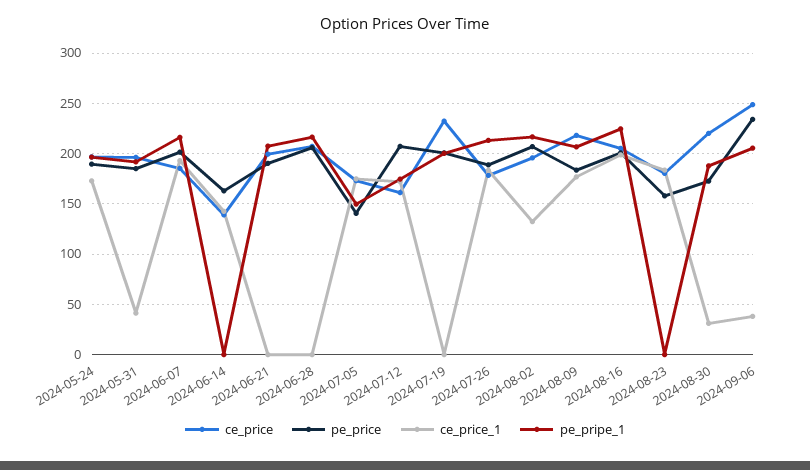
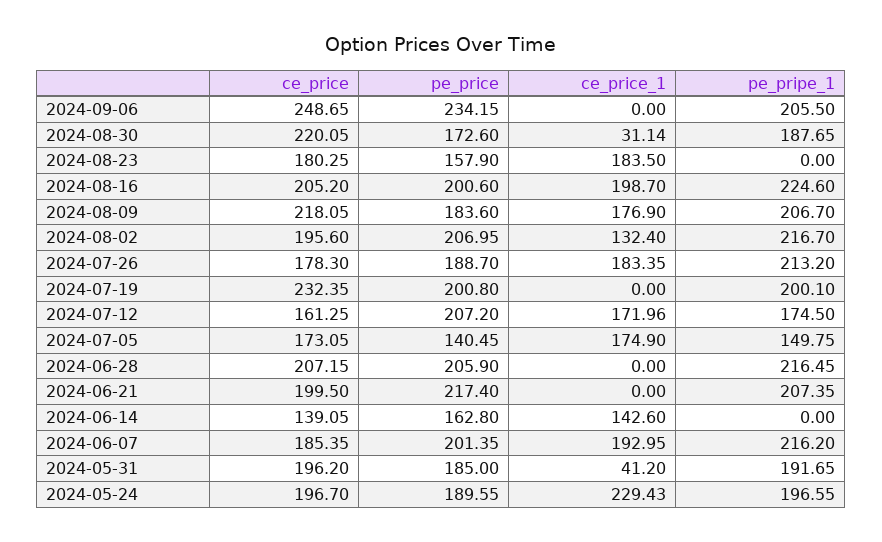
  {
    "ce_price": {
      "2024-05-24": 196.7,
      "2024-05-31": 196.2,
      "2024-06-07": 185.35,
      "2024-06-14": 139.05,
      "2024-06-21": 199.5,
      "2024-06-28": 207.15,
      "2024-07-05": 173.05,
      "2024-07-12": 161.25,
      "2024-07-19": 232.35,
      "2024-07-26": 178.3,
      "2024-08-02": 195.6,
      "2024-08-09": 218.05,
      "2024-08-16": 205.2,
      "2024-08-23": 180.25,
      "2024-08-30": 220.05,
      "2024-09-06": 248.65
    },
    "pe_price": {
      "2024-05-24": 189.55,
      "2024-05-31": 185,
      "2024-06-07": 201.35,
      "2024-06-14": 162.8,
-     "2024-06-21": 190,
+     "2024-06-21": 217.4,
      "2024-06-28": 205.9,
      "2024-07-05": 140.45,
      "2024-07-12": 207.2,
      "2024-07-19": 200.8,
      "2024-07-26": 188.7,
      "2024-08-02": 206.95,
      "2024-08-09": 183.6,
      "2024-08-16": 200.6,
      "2024-08-23": 157.9,
      "2024-08-30": 172.6,
      "2024-09-06": 234.15
    },
    "ce_price_1": {
-     "2024-05-24": 170,
+     "2024-05-24": 229.43,
      "2024-05-31": 41.2,
      "2024-06-07": 192.95,
      "2024-06-14": 142.6,
      "2024-06-21": 0,
      "2024-06-28": 0,
      "2024-07-05": 174.9,
      "2024-07-12": 171.96,
      "2024-07-19": 0,
      "2024-07-26": 183.35,
      "2024-08-02": 132.4,
      "2024-08-09": 176.9,
      "2024-08-16": 198.7,
      "2024-08-23": 183.5,
      "2024-08-30": 31.14,
-     "2024-09-06": 40
+     "2024-09-06": 0
    },
    "pe_pripe_1": {
      "2024-05-24": 196.55,
      "2024-05-31": 191.65,
      "2024-06-07": 216.2,
      "2024-06-14": 0,
      "2024-06-21": 207.35,
      "2024-06-28": 216.45,
      "2024-07-05": 149.75,
      "2024-07-12": 174.5,
      "2024-07-19": 200.1,
      "2024-07-26": 213.2,
      "2024-08-02": 216.7,
      "2024-08-09": 206.7,
      "2024-08-16": 224.6,
      "2024-08-23": 0,
      "2024-08-30": 187.65,
      "2024-09-06": 205.5
    }
  }

